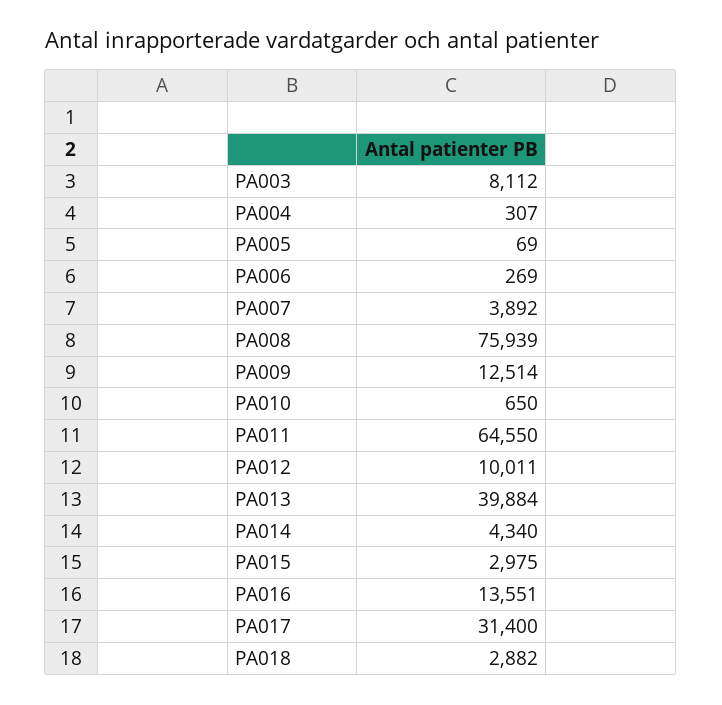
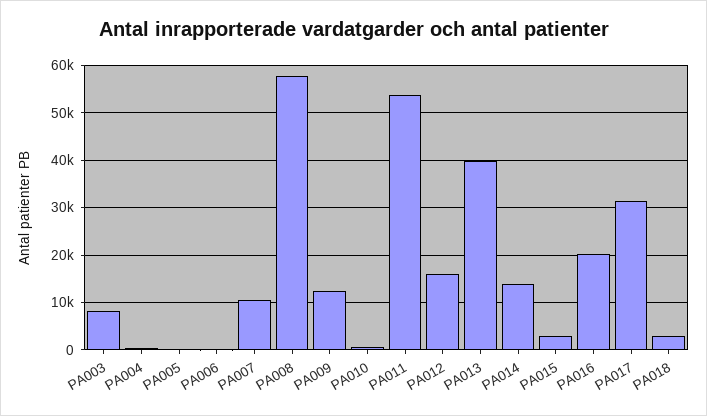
  {
    "PA003": 8112,
    "PA004": 307,
    "PA005": 69,
    "PA006": 269,
-   "PA007": 3892,
+   "PA007": 10000,
-   "PA008": 75939,
+   "PA008": 58000,
    "PA009": 12514,
    "PA010": 650,
-   "PA011": 64550,
+   "PA011": 54000,
-   "PA012": 10011,
+   "PA012": 16000,
    "PA013": 39884,
-   "PA014": 4340,
+   "PA014": 14000,
    "PA015": 2975,
-   "PA016": 13551,
+   "PA016": 20000,
    "PA017": 31400,
    "PA018": 2882
  }

